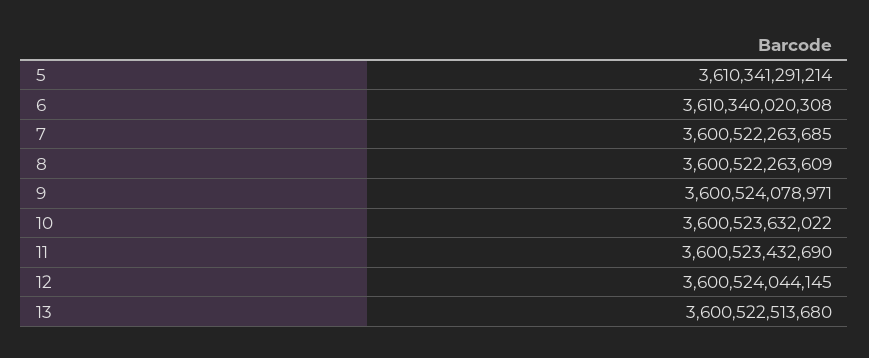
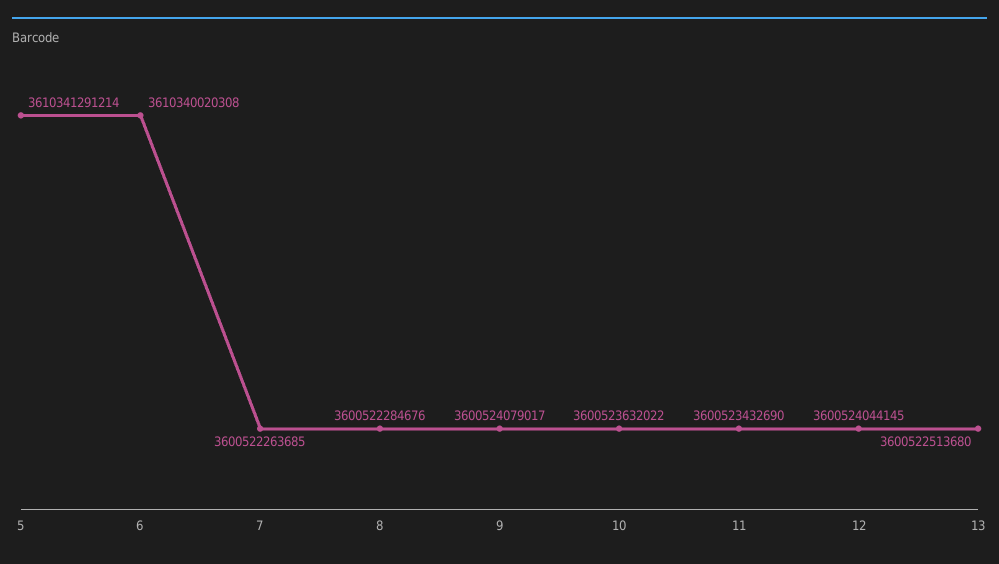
  {
    "5": 3610341291214,
    "6": 3610340020308,
    "7": 3600522263685,
-   "8": 3600522263609,
+   "8": 3600522284676,
-   "9": 3600524078971,
+   "9": 3600524079017,
    "10": 3600523632022,
    "11": 3600523432690,
    "12": 3600524044145,
    "13": 3600522513680
  }

